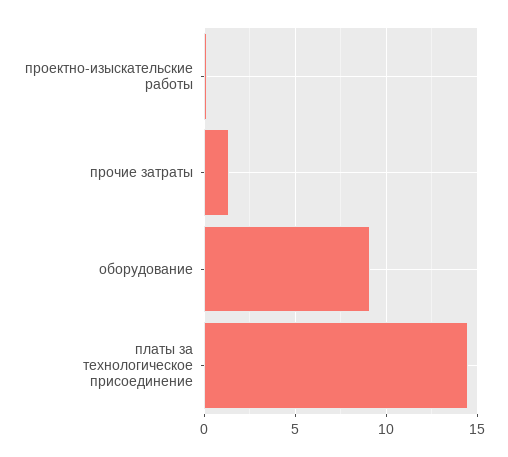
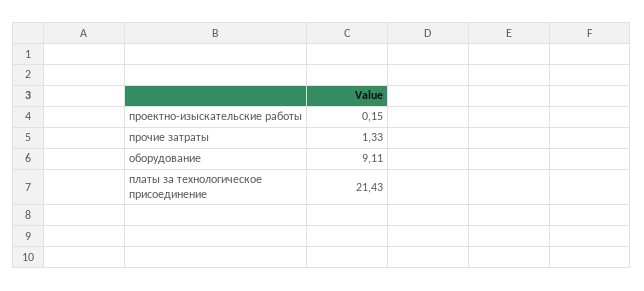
  {
    "проектно-изыскательские работы": 0.15,
    "прочие затраты": 1.33,
    "оборудование": 9.11,
-   "платы за технологическое присоединение": 14.5
+   "платы за технологическое присоединение": 21.43
  }

